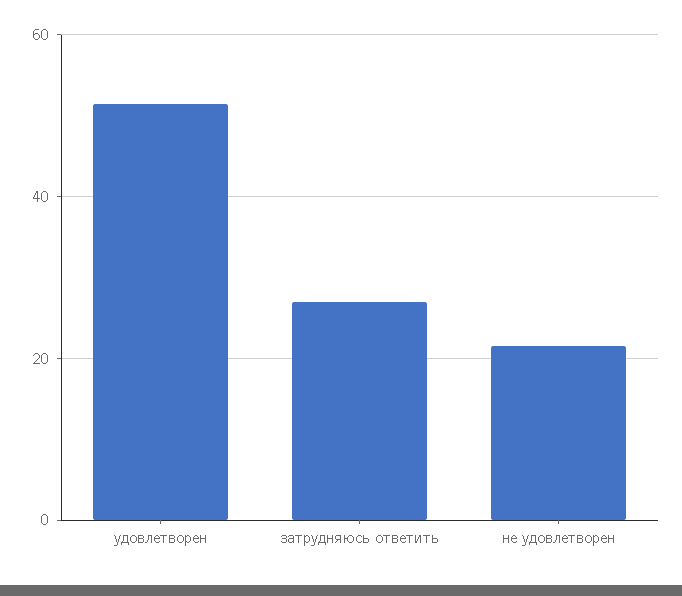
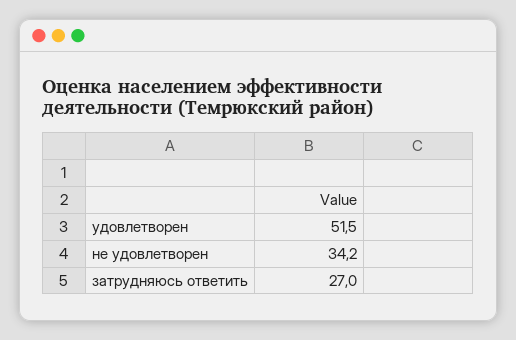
  {
    "удовлетворен": 51.5,
    "затрудняюсь ответить": 27,
-   "не удовлетворен": 22
+   "не удовлетворен": 34.2
  }

